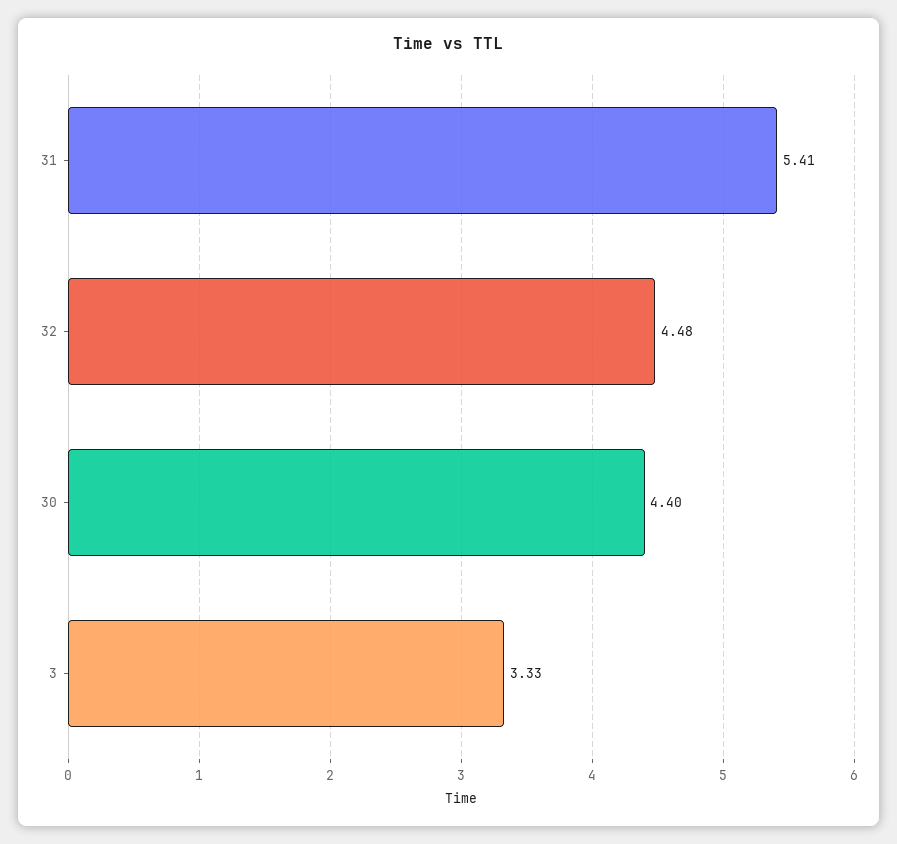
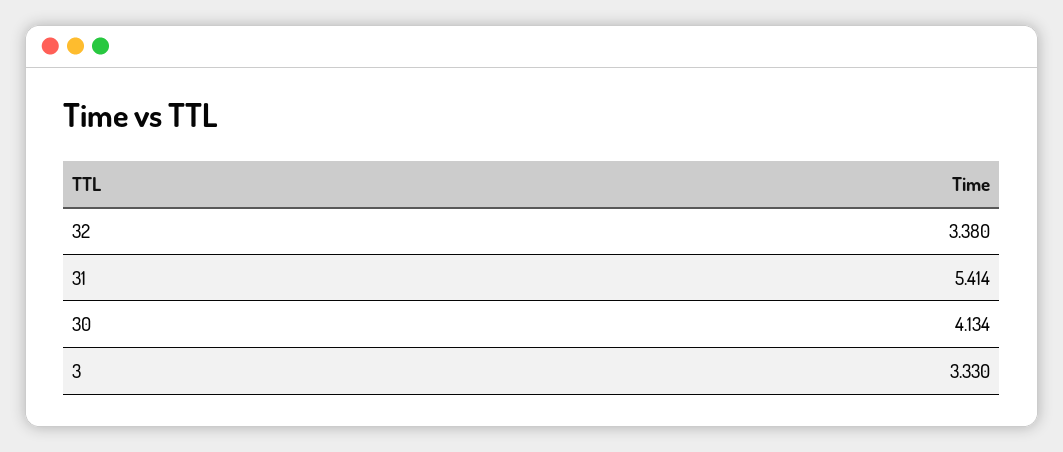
  {
    "31": 5.414,
-   "32": 4.48,
+   "32": 3.38,
-   "30": 4.4,
+   "30": 4.134,
    "3": 3.33
  }

